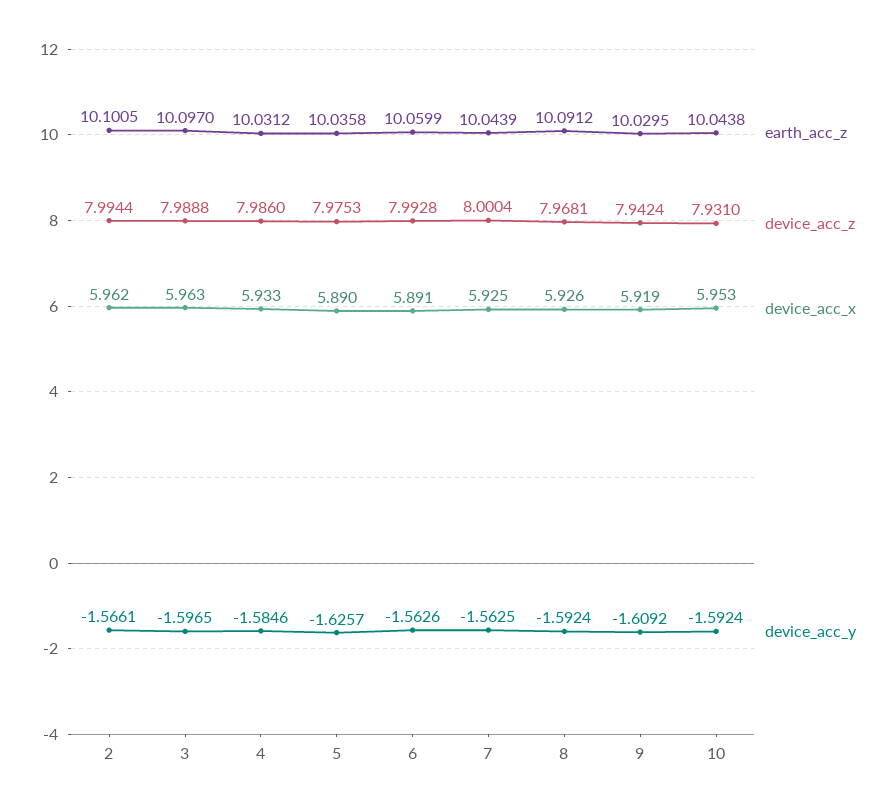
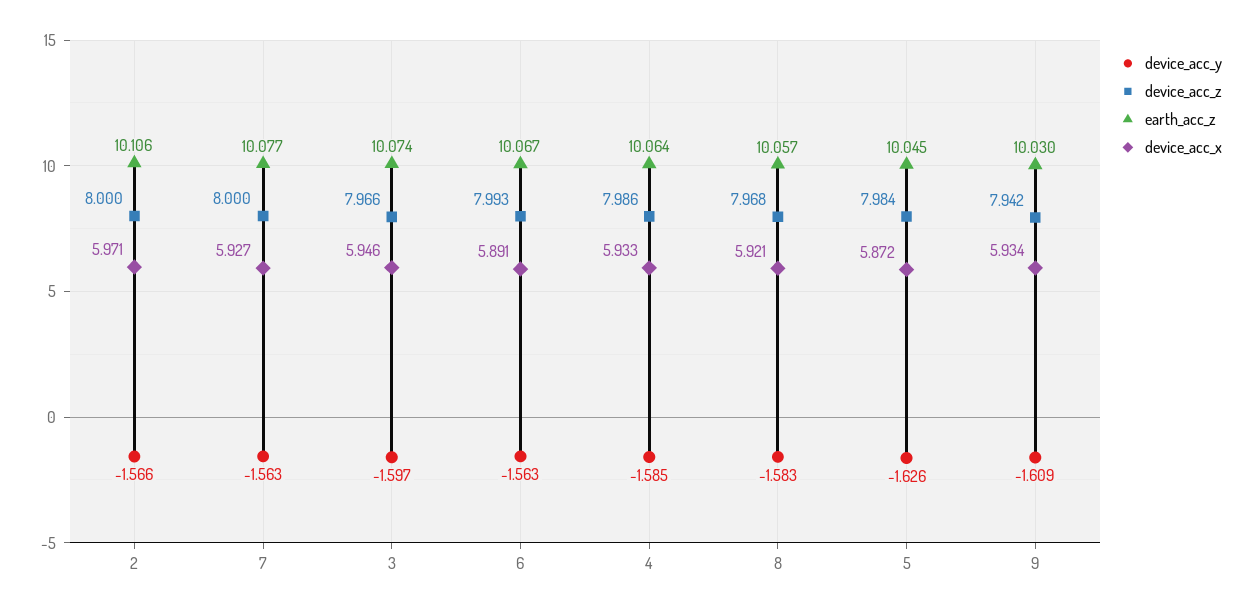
  {
    "earth_acc_z": {
-     "2": 10.1005,
+     "2": 10.106,
-     "3": 10.097,
+     "3": 10.074,
-     "4": 10.0312,
+     "4": 10.064,
-     "5": 10.0358,
+     "5": 10.045,
-     "6": 10.0599,
+     "6": 10.067,
-     "7": 10.0439,
+     "7": 10.077,
-     "8": 10.0912,
+     "8": 10.057,
-     "9": 10.0295,
+     "9": 10.0295
-     "10": 10.0438
    },
    "device_acc_z": {
-     "2": 7.9944,
+     "2": 8,
-     "3": 7.9888,
+     "3": 7.966,
      "4": 7.986,
-     "5": 7.9753,
+     "5": 7.984,
      "6": 7.9928,
      "7": 8.0004,
      "8": 7.9681,
-     "9": 7.9424,
+     "9": 7.9424
-     "10": 7.931
    },
    "device_acc_x": {
-     "2": 5.962,
+     "2": 5.971,
-     "3": 5.963,
+     "3": 5.946,
      "4": 5.933,
-     "5": 5.89,
+     "5": 5.872,
      "6": 5.891,
-     "7": 5.925,
+     "7": 5.927,
-     "8": 5.926,
+     "8": 5.921,
-     "9": 5.919,
+     "9": 5.934
-     "10": 5.953
    },
    "device_acc_y": {
      "2": -1.5661,
      "3": -1.5965,
      "4": -1.5846,
      "5": -1.6257,
      "6": -1.5626,
      "7": -1.5625,
-     "8": -1.5924,
+     "8": -1.583,
-     "9": -1.6092,
+     "9": -1.6092
-     "10": -1.5924
    }
  }

